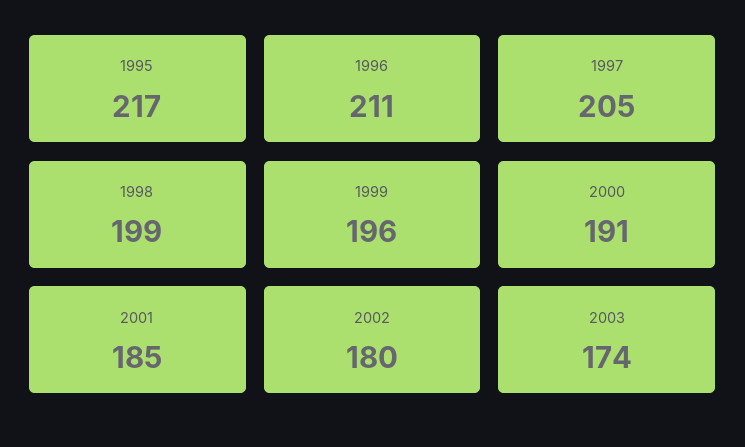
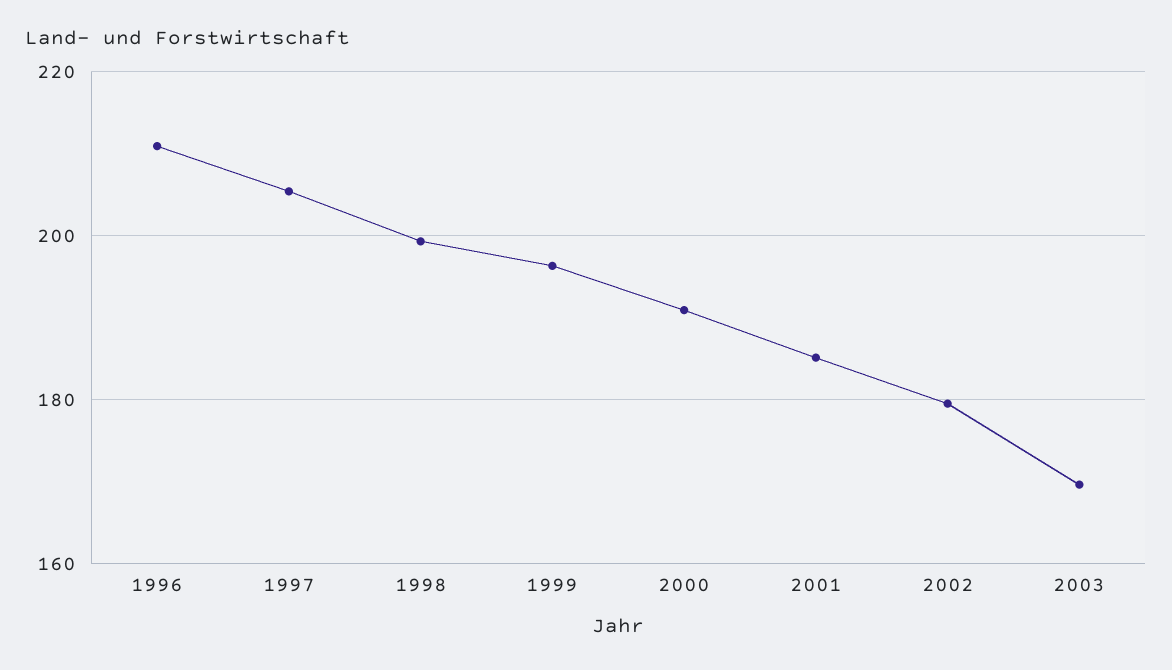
  {
-   "1995": 217,
    "1996": 211,
    "1997": 205,
    "1998": 199,
    "1999": 196,
    "2000": 191,
    "2001": 185,
    "2002": 180,
-   "2003": 174
+   "2003": 170
  }

